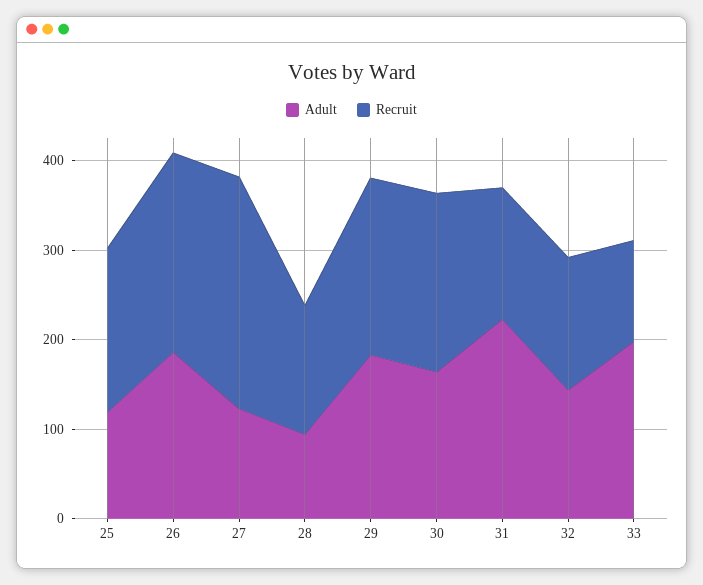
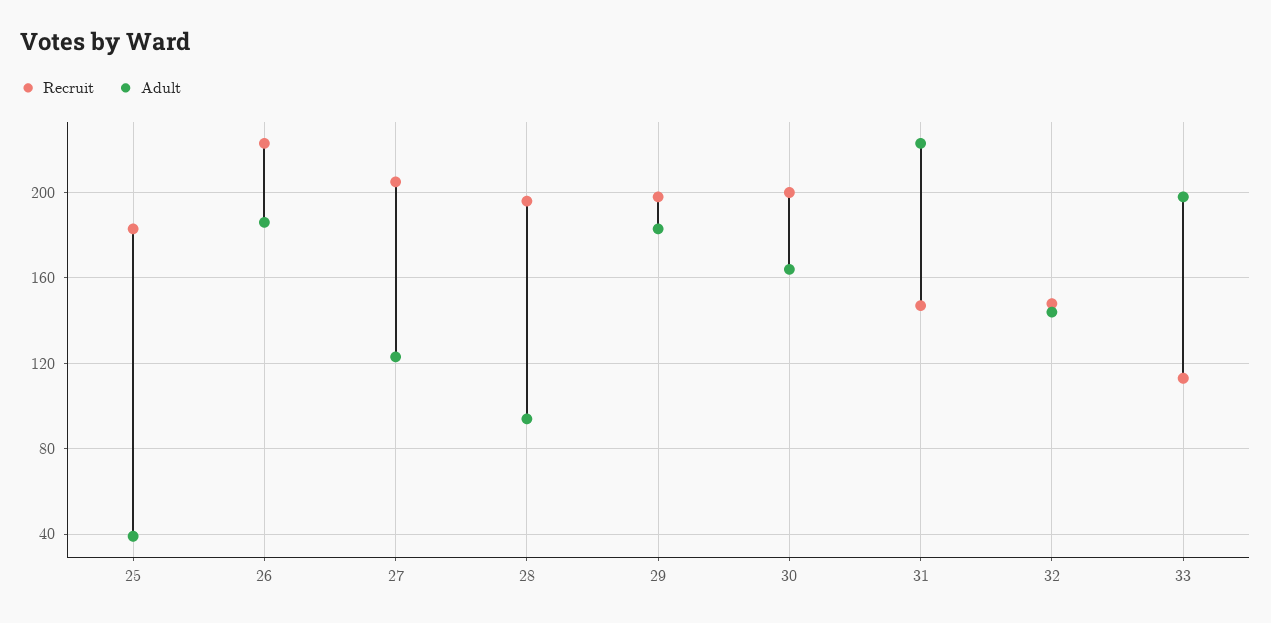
  {
    "Adult": {
-     "25": 120,
+     "25": 40,
      "26": 185,
      "27": 125,
      "28": 95,
      "29": 185,
      "30": 165,
      "31": 225,
      "32": 145,
      "33": 200
    },
    "Recruit": {
      "25": 185,
      "26": 225,
-     "27": 260,
+     "27": 205,
-     "28": 140,
+     "28": 195,
      "29": 200,
      "30": 200,
      "31": 145,
      "32": 150,
      "33": 115
    }
  }

